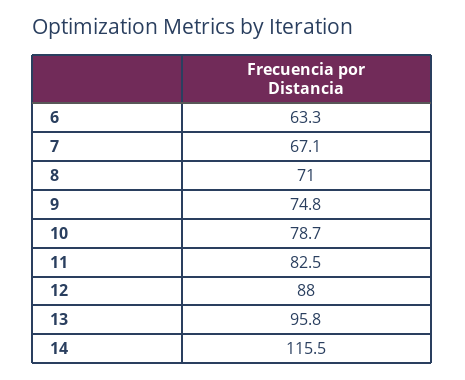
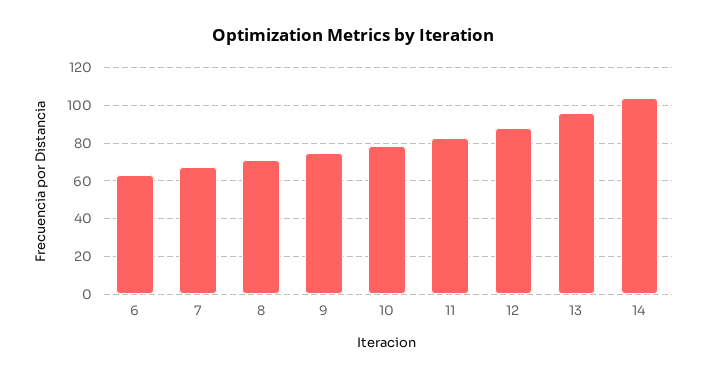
  {
    "6": 63.3,
    "7": 67.1,
    "8": 71,
    "9": 74.8,
    "10": 78.7,
    "11": 82.5,
    "12": 88,
    "13": 95.8,
-   "14": 115.5
+   "14": 105
  }

